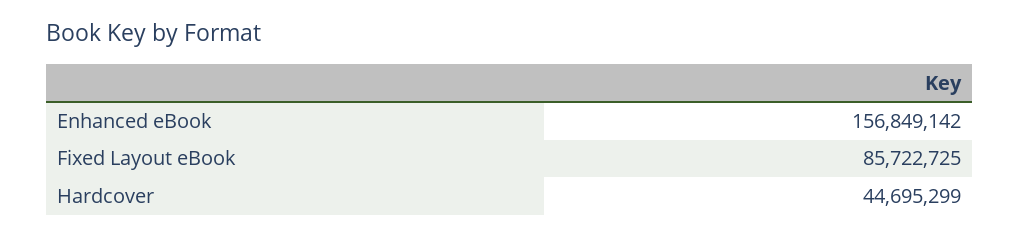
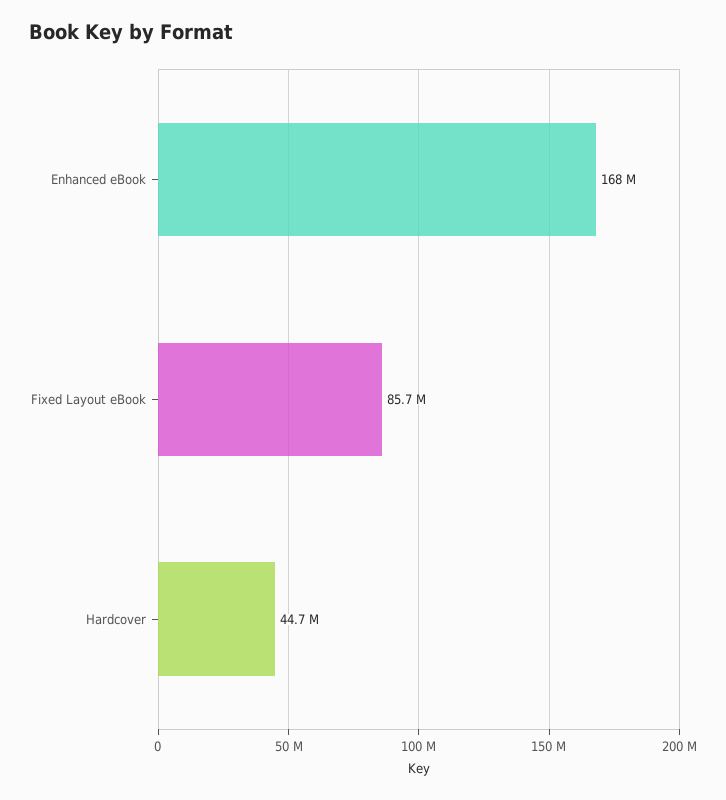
  {
-   "Enhanced eBook": 156849142,
+   "Enhanced eBook": 168000000,
    "Fixed Layout eBook": 85722725,
    "Hardcover": 44695299
  }

